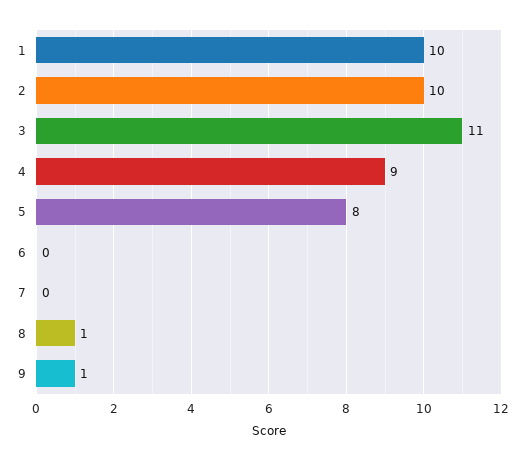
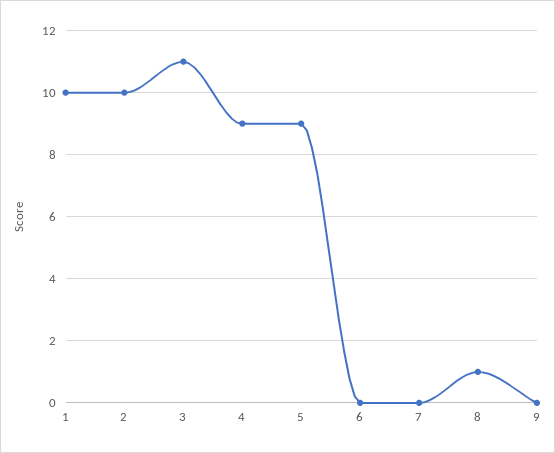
  {
    "1": 10,
    "2": 10,
    "3": 11,
    "4": 9,
-   "5": 8,
+   "5": 9,
    "6": 0,
    "7": 0,
    "8": 1,
-   "9": 1
+   "9": 0
  }

